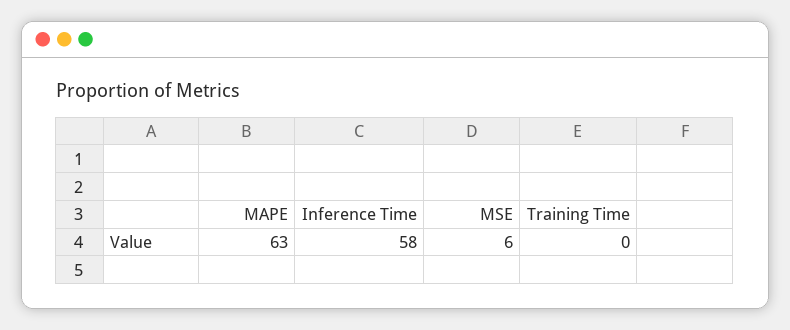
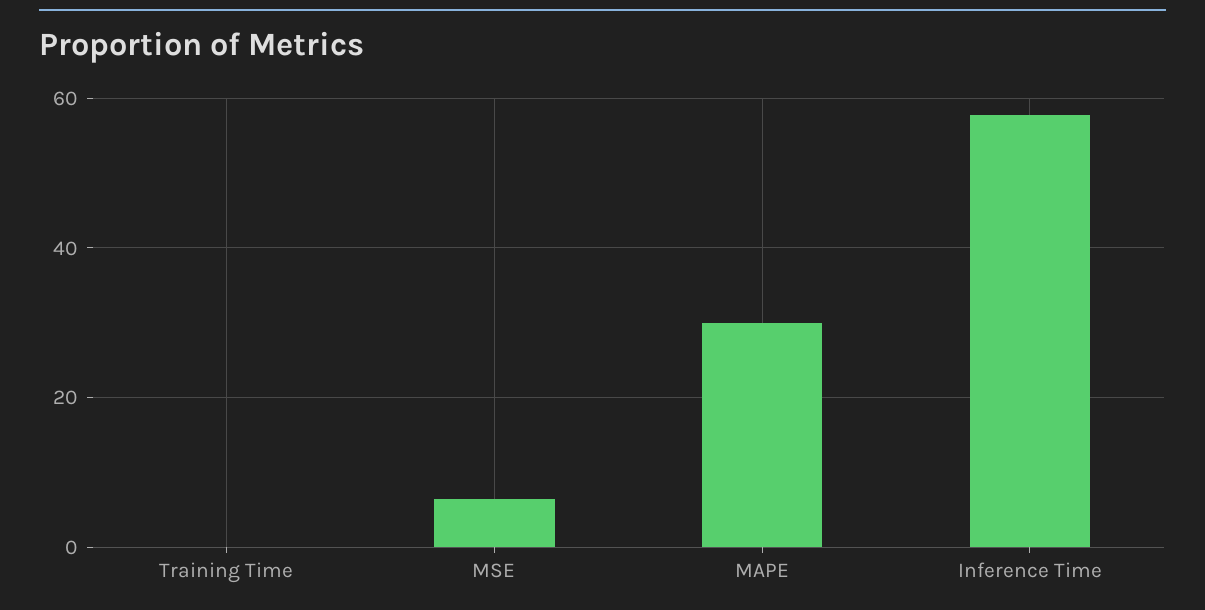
  {
-   "MAPE": 63,
+   "MAPE": 30,
    "Inference Time": 58,
    "MSE": 6,
    "Training Time": 0
  }

